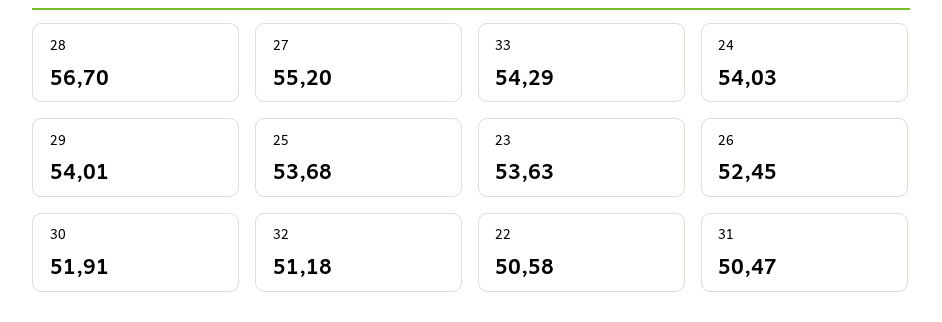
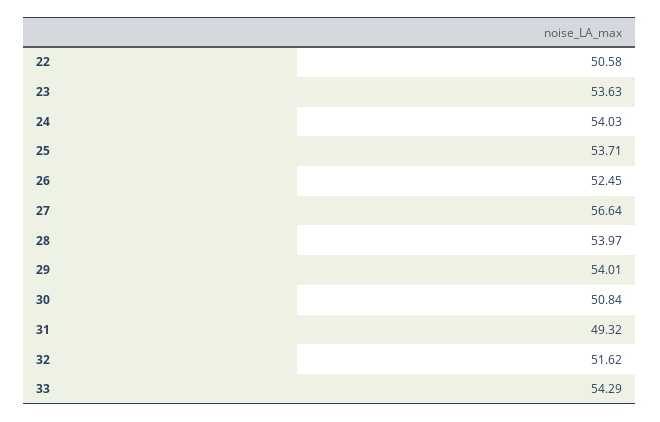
  {
-   "28": 56.7,
+   "28": 53.97,
-   "27": 55.2,
+   "27": 56.64,
    "33": 54.29,
    "24": 54.03,
    "29": 54.01,
-   "25": 53.68,
+   "25": 53.71,
    "23": 53.63,
    "26": 52.45,
-   "30": 51.91,
+   "30": 50.84,
-   "32": 51.18,
+   "32": 51.62,
    "22": 50.58,
-   "31": 50.47
+   "31": 49.32
  }

